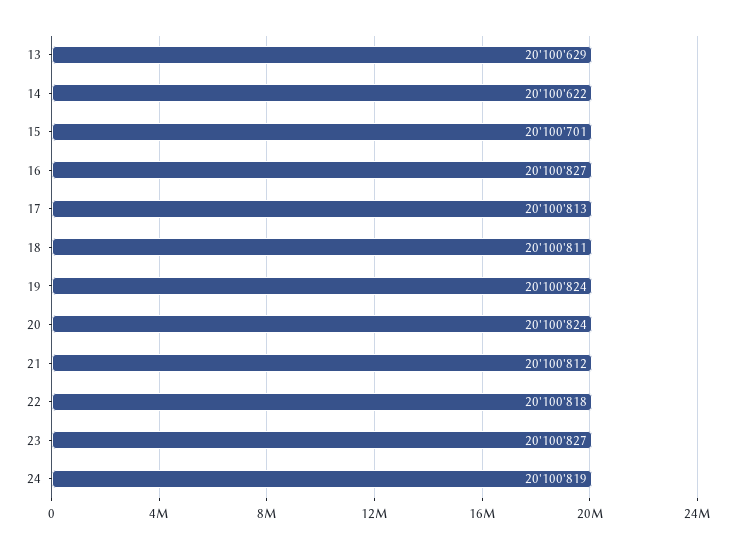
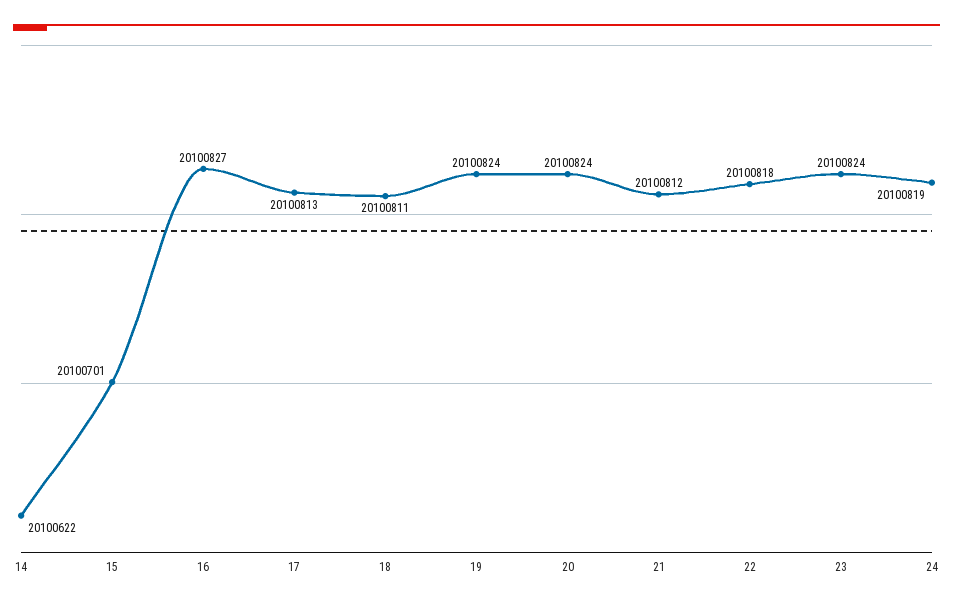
  {
-   "13": 20100629,
    "14": 20100622,
    "15": 20100701,
    "16": 20100827,
    "17": 20100813,
    "18": 20100811,
    "19": 20100824,
    "20": 20100824,
    "21": 20100812,
    "22": 20100818,
-   "23": 20100827,
+   "23": 20100824,
    "24": 20100819
  }

